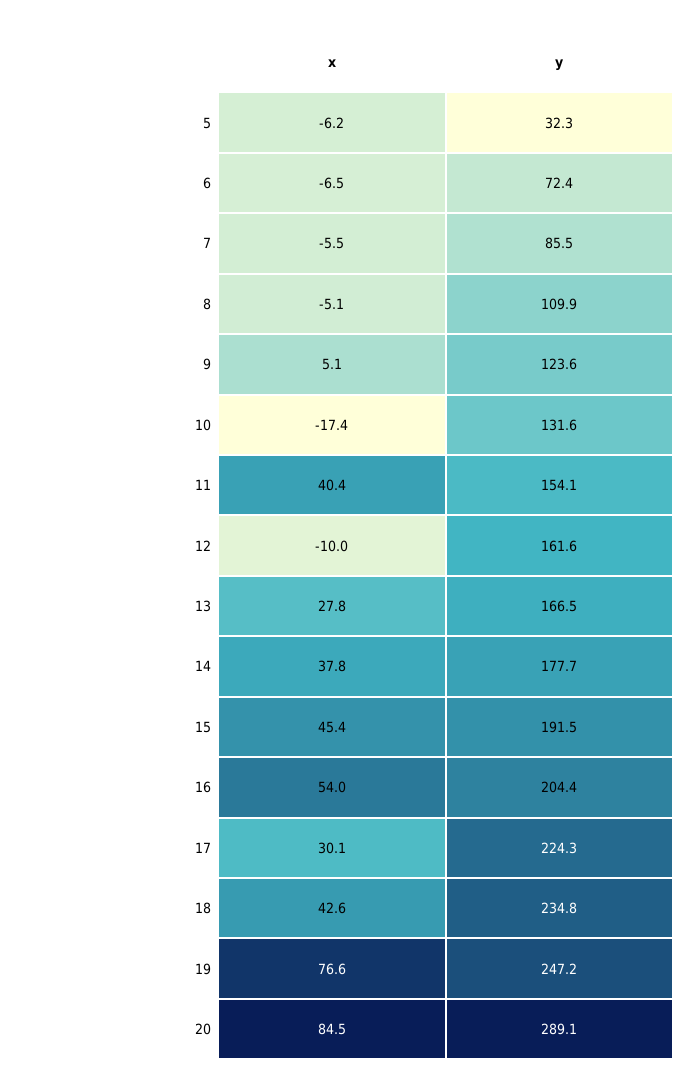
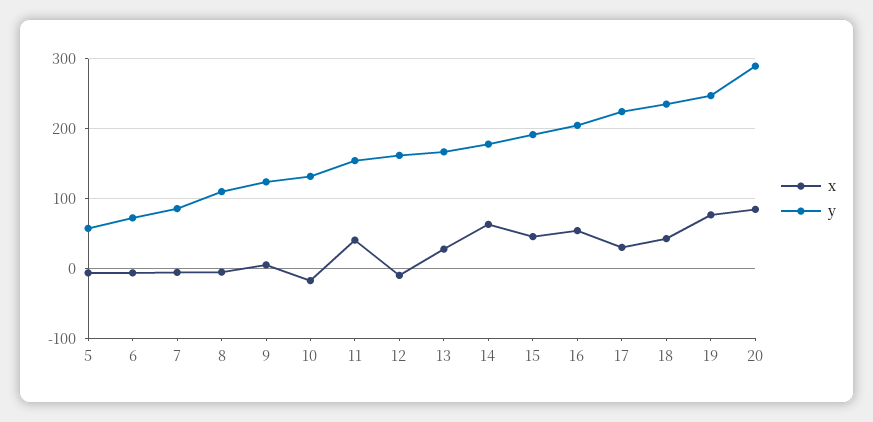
  {
    "x": {
      "5": -6.2,
      "6": -6.5,
      "7": -5.5,
      "8": -5.1,
      "9": 5.1,
      "10": -17.4,
      "11": 40.4,
      "12": -10,
      "13": 27.8,
-     "14": 37.8,
+     "14": 60,
      "15": 45.4,
      "16": 54,
      "17": 30.1,
      "18": 42.6,
      "19": 76.6,
      "20": 84.5
    },
    "y": {
-     "5": 32.3,
+     "5": 60,
      "6": 72.4,
      "7": 85.5,
      "8": 109.9,
      "9": 123.6,
      "10": 131.6,
      "11": 154.1,
      "12": 161.6,
      "13": 166.5,
      "14": 177.7,
      "15": 191.5,
      "16": 204.4,
      "17": 224.3,
      "18": 234.8,
      "19": 247.2,
      "20": 289.1
    }
  }

